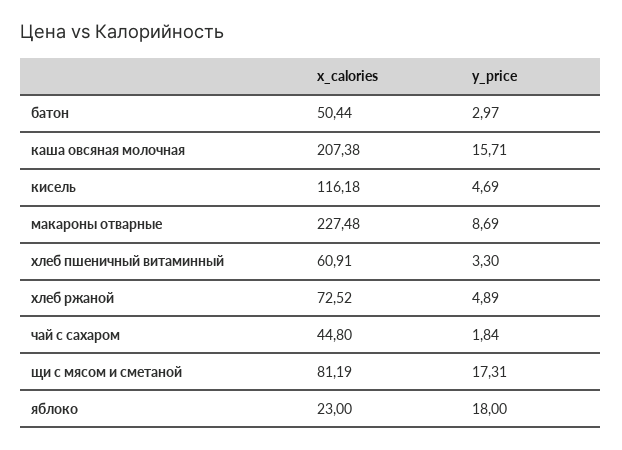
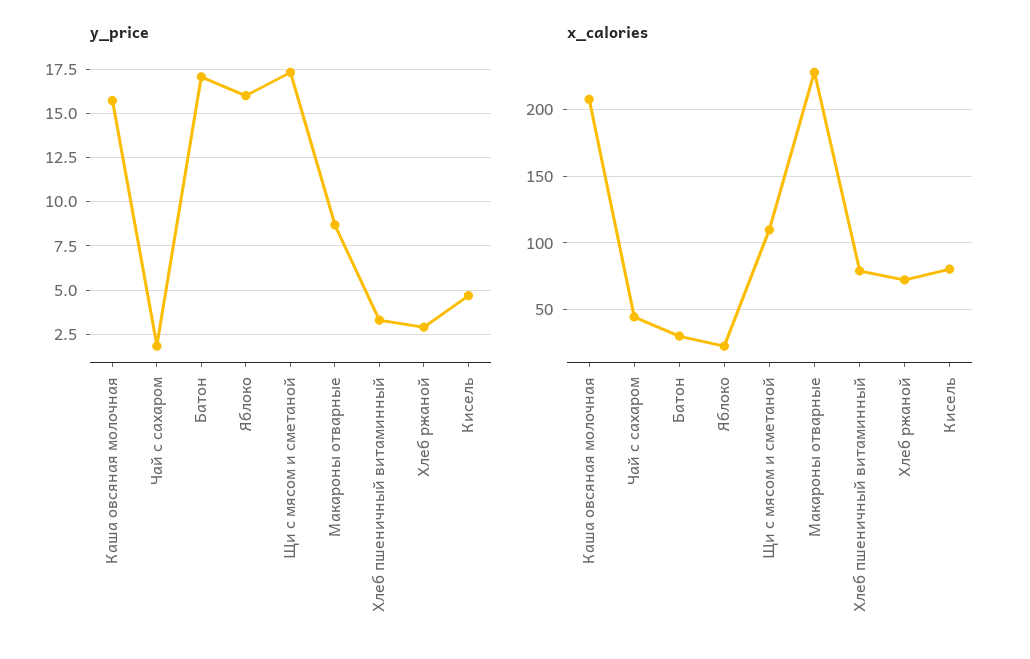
  {
    "x_calories": {
-     "батон": 50.44,
+     "батон": 30,
      "каша овсяная молочная": 207.38,
-     "кисель": 116.18,
+     "кисель": 80,
      "макароны отварные": 227.48,
-     "хлеб пшеничный витаминный": 60.91,
+     "хлеб пшеничный витаминный": 80,
      "хлеб ржаной": 72.52,
      "чай с сахаром": 44.8,
-     "щи с мясом и сметаной": 81.19,
+     "щи с мясом и сметаной": 110,
      "яблоко": 23
    },
    "y_price": {
-     "батон": 2.97,
+     "батон": 17,
      "каша овсяная молочная": 15.71,
      "кисель": 4.69,
      "макароны отварные": 8.69,
      "хлеб пшеничный витаминный": 3.3,
-     "хлеб ржаной": 4.89,
+     "хлеб ржаной": 3,
      "чай с сахаром": 1.84,
      "щи с мясом и сметаной": 17.31,
-     "яблоко": 18
+     "яблоко": 16
    }
  }

